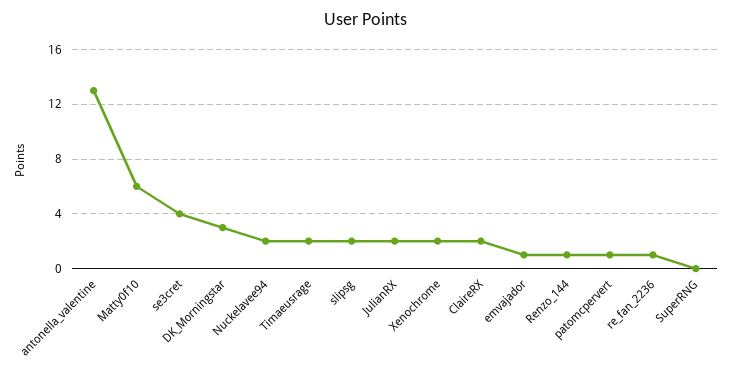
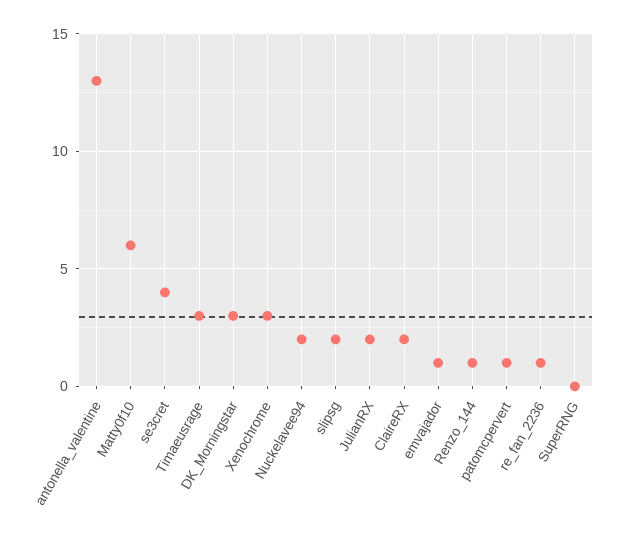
  {
    "antonella_valentine": 13,
    "Matty0f10": 6,
    "se3cret": 4,
    "DK_Morningstar": 3,
    "Nuckelavee94": 2,
-   "Timaeusrage": 2,
+   "Timaeusrage": 3,
    "slipsg": 2,
    "JulianRX": 2,
-   "Xenochrome": 2,
+   "Xenochrome": 3,
    "ClaireRX": 2,
    "emvajador": 1,
    "Renzo_144": 1,
    "patomcpervert": 1,
    "re_fan_2236": 1,
    "SuperRNG": 0
  }

